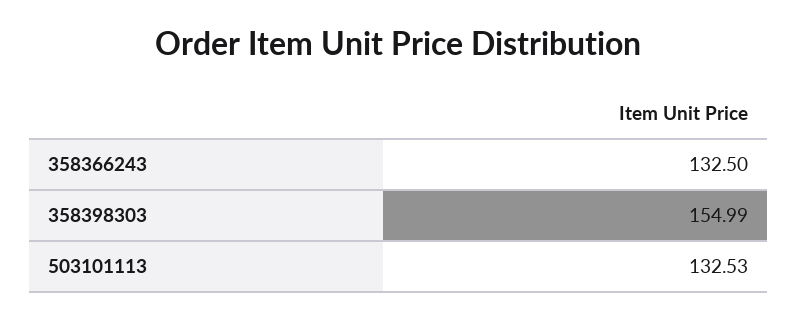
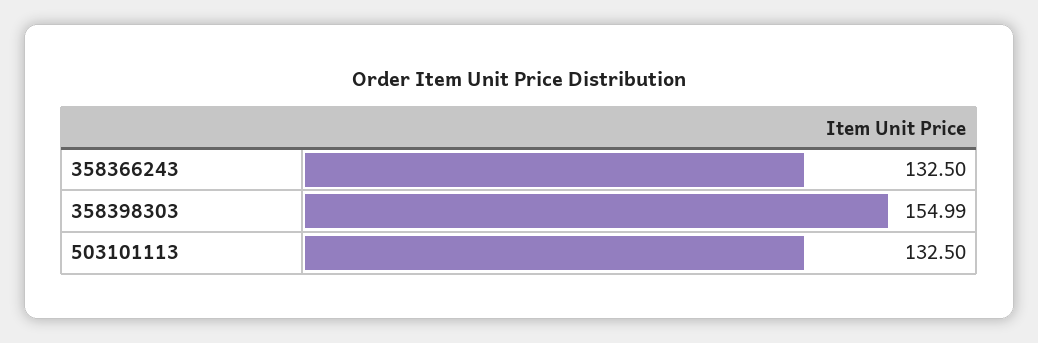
  {
    "358366243": 132.5,
    "358398303": 154.99,
-   "503101113": 132.53
+   "503101113": 132.5
  }

